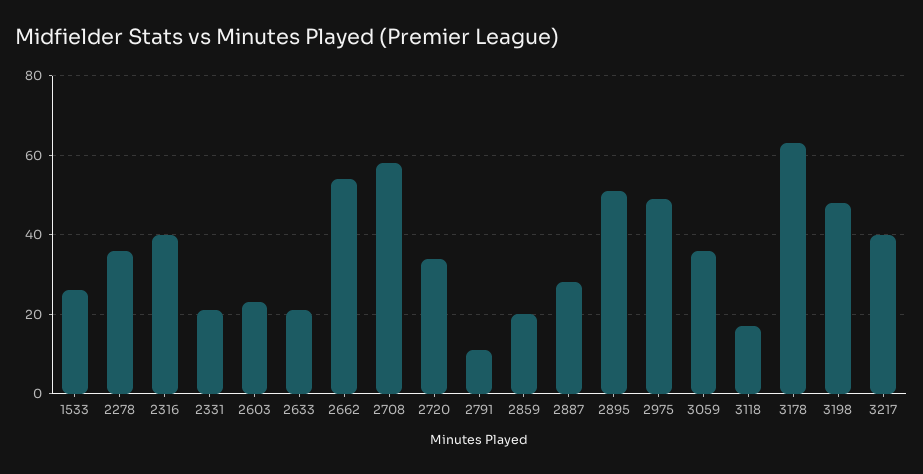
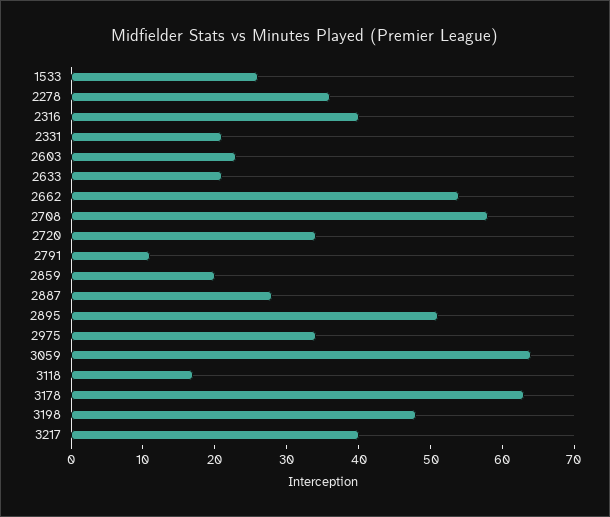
  {
    "1533": 25,
    "2278": 35,
    "2316": 40,
    "2331": 20,
    "2603": 25,
    "2633": 20,
    "2662": 55,
    "2708": 60,
    "2720": 35,
    "2791": 10,
    "2859": 20,
    "2887": 30,
    "2895": 50,
-   "2975": 50,
+   "2975": 35,
-   "3059": 35,
+   "3059": 65,
    "3118": 15,
    "3178": 65,
    "3198": 50,
    "3217": 40
  }

